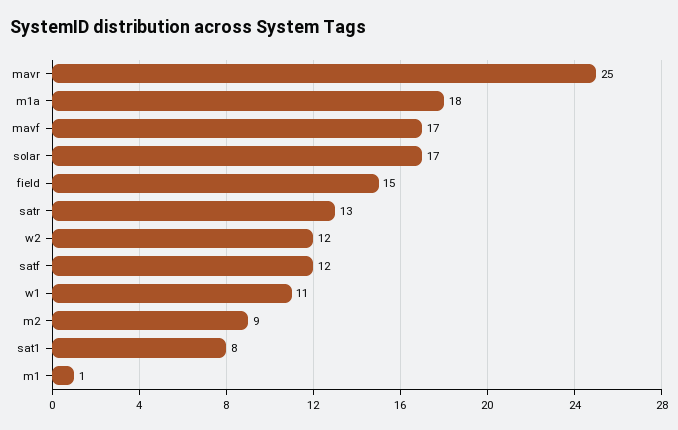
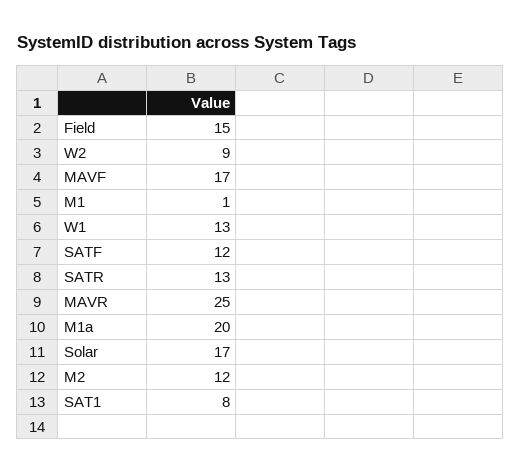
  {
    "mavr": 25,
-   "m1a": 18,
+   "m1a": 20,
    "mavf": 17,
    "solar": 17,
    "field": 15,
    "satr": 13,
-   "w2": 12,
+   "w2": 9,
    "satf": 12,
-   "w1": 11,
+   "w1": 13,
-   "m2": 9,
+   "m2": 12,
    "sat1": 8,
    "m1": 1
  }

